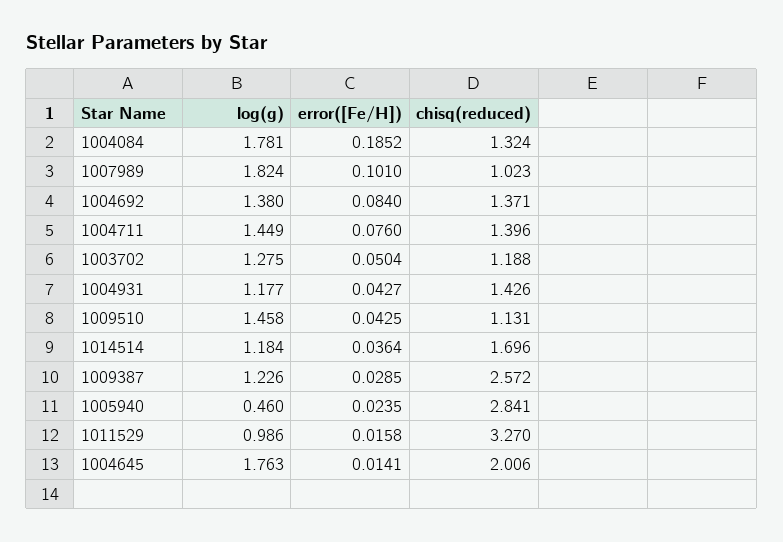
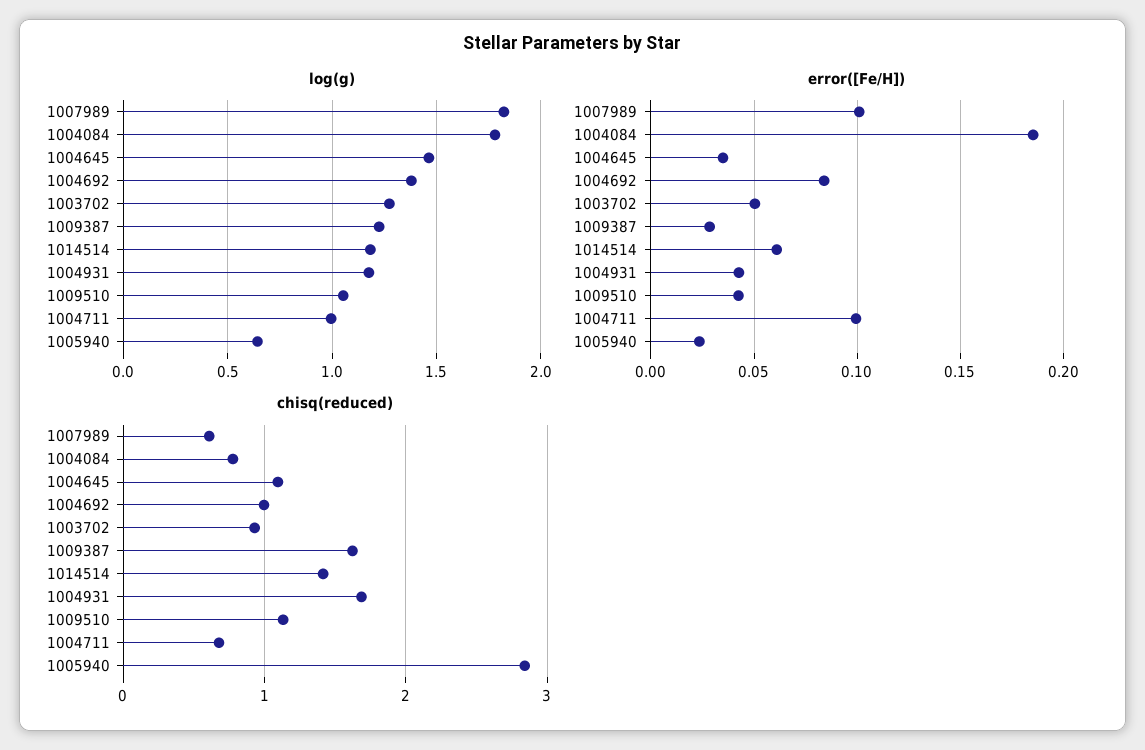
  {
    "log(g)": {
      "1004084": 1.781,
      "1007989": 1.824,
      "1004692": 1.38,
-     "1004711": 1.449,
+     "1004711": 1,
      "1003702": 1.275,
      "1004931": 1.177,
-     "1009510": 1.458,
+     "1009510": 1.05,
      "1014514": 1.184,
      "1009387": 1.226,
-     "1005940": 0.46,
+     "1005940": 0.65,
-     "1011529": 0.986,
-     "1004645": 1.763
+     "1004645": 1.45
    },
    "error([Fe/H])": {
      "1004084": 0.1852,
      "1007989": 0.101,
      "1004692": 0.084,
-     "1004711": 0.076,
+     "1004711": 0.1,
      "1003702": 0.0504,
      "1004931": 0.0427,
      "1009510": 0.0425,
-     "1014514": 0.0364,
+     "1014514": 0.06,
      "1009387": 0.0285,
      "1005940": 0.0235,
-     "1011529": 0.0158,
-     "1004645": 0.0141
+     "1004645": 0.035
    },
    "chisq(reduced)": {
-     "1004084": 1.324,
+     "1004084": 0.8,
-     "1007989": 1.023,
+     "1007989": 0.6,
-     "1004692": 1.371,
+     "1004692": 1,
-     "1004711": 1.396,
+     "1004711": 0.7,
-     "1003702": 1.188,
+     "1003702": 0.9,
-     "1004931": 1.426,
+     "1004931": 1.7,
      "1009510": 1.131,
-     "1014514": 1.696,
+     "1014514": 1.4,
-     "1009387": 2.572,
+     "1009387": 1.6,
      "1005940": 2.841,
-     "1011529": 3.27,
-     "1004645": 2.006
+     "1004645": 1.1
    }
  }

